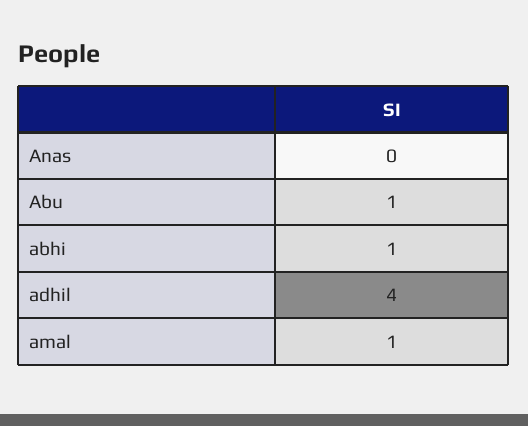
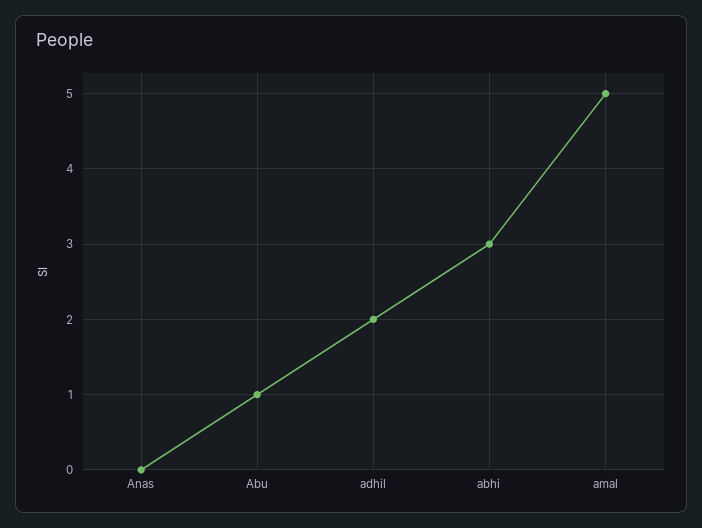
  {
    "Anas": 0,
    "Abu": 1,
-   "abhi": 1,
+   "abhi": 3,
-   "adhil": 4,
+   "adhil": 2,
-   "amal": 1
+   "amal": 5
  }

